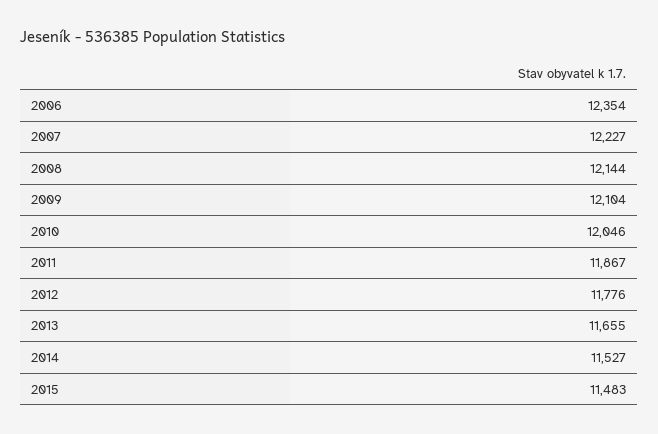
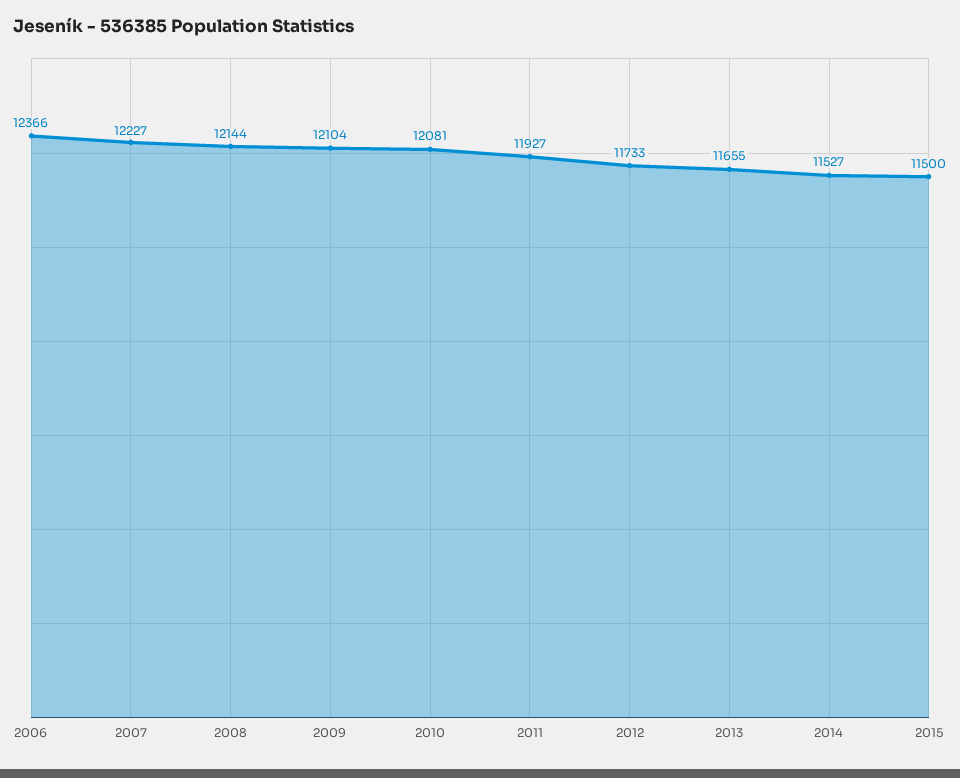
  {
-   "2006": 12354,
+   "2006": 12366,
    "2007": 12227,
    "2008": 12144,
    "2009": 12104,
-   "2010": 12046,
+   "2010": 12081,
-   "2011": 11867,
+   "2011": 11927,
-   "2012": 11776,
+   "2012": 11733,
    "2013": 11655,
    "2014": 11527,
-   "2015": 11483
+   "2015": 11500
  }

